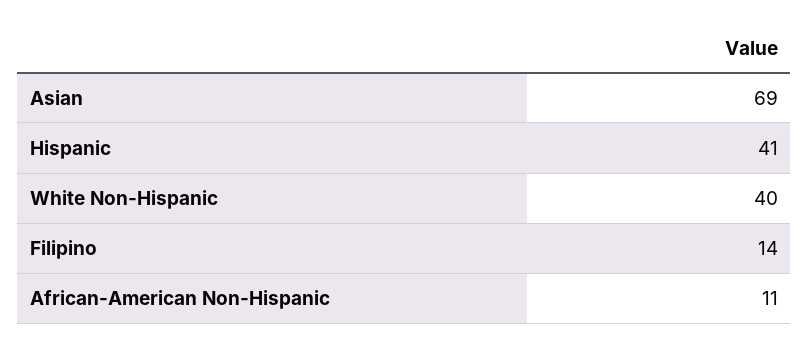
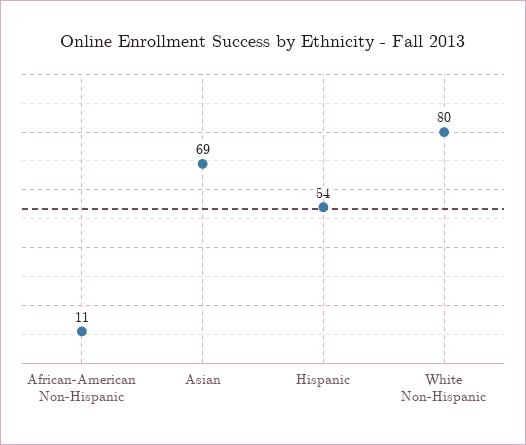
  {
    "Asian": 69,
-   "Hispanic": 41,
+   "Hispanic": 54,
-   "White Non-Hispanic": 40,
+   "White Non-Hispanic": 80,
-   "Filipino": 14,
    "African-American Non-Hispanic": 11
  }

